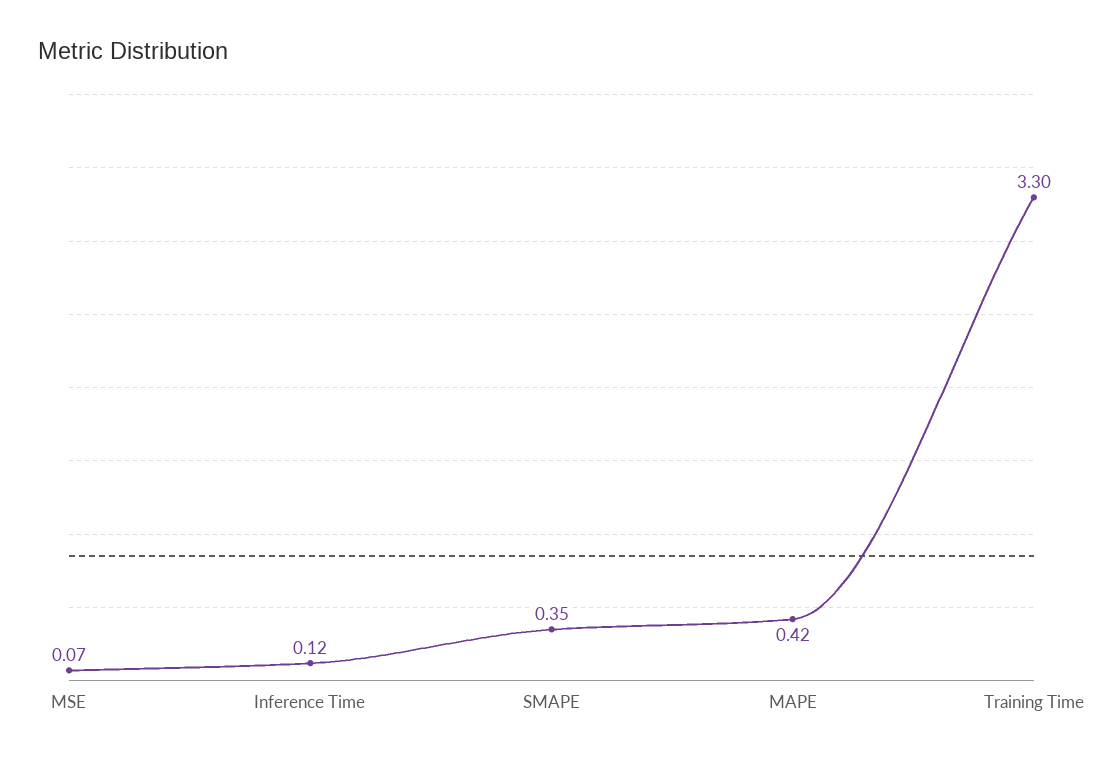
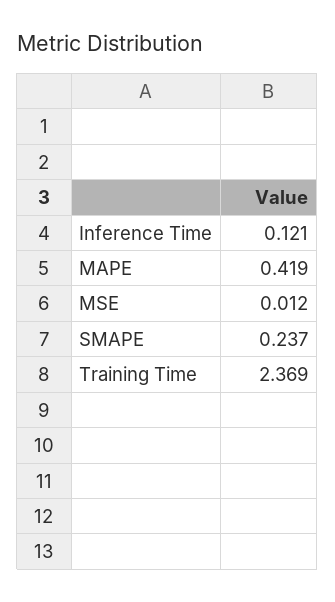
  {
-   "MSE": 0.07,
+   "MSE": 0.012,
    "Inference Time": 0.121,
-   "SMAPE": 0.35,
+   "SMAPE": 0.237,
    "MAPE": 0.419,
-   "Training Time": 3.3
+   "Training Time": 2.369
  }

